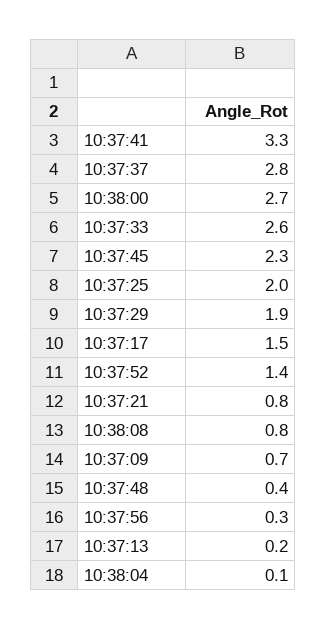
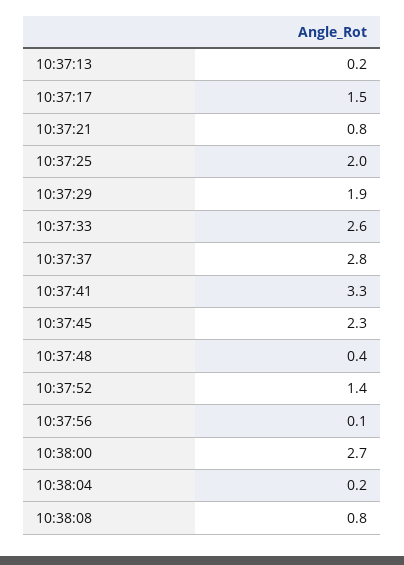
  {
    "10:37:41": 3.3,
    "10:37:37": 2.8,
    "10:38:00": 2.7,
    "10:37:33": 2.6,
    "10:37:45": 2.3,
    "10:37:25": 2,
    "10:37:29": 1.9,
    "10:37:17": 1.5,
    "10:37:52": 1.4,
    "10:37:21": 0.8,
    "10:38:08": 0.8,
-   "10:37:09": 0.7,
    "10:37:48": 0.4,
-   "10:37:56": 0.3,
+   "10:37:56": 0.1,
    "10:37:13": 0.2,
-   "10:38:04": 0.1
+   "10:38:04": 0.2
  }

